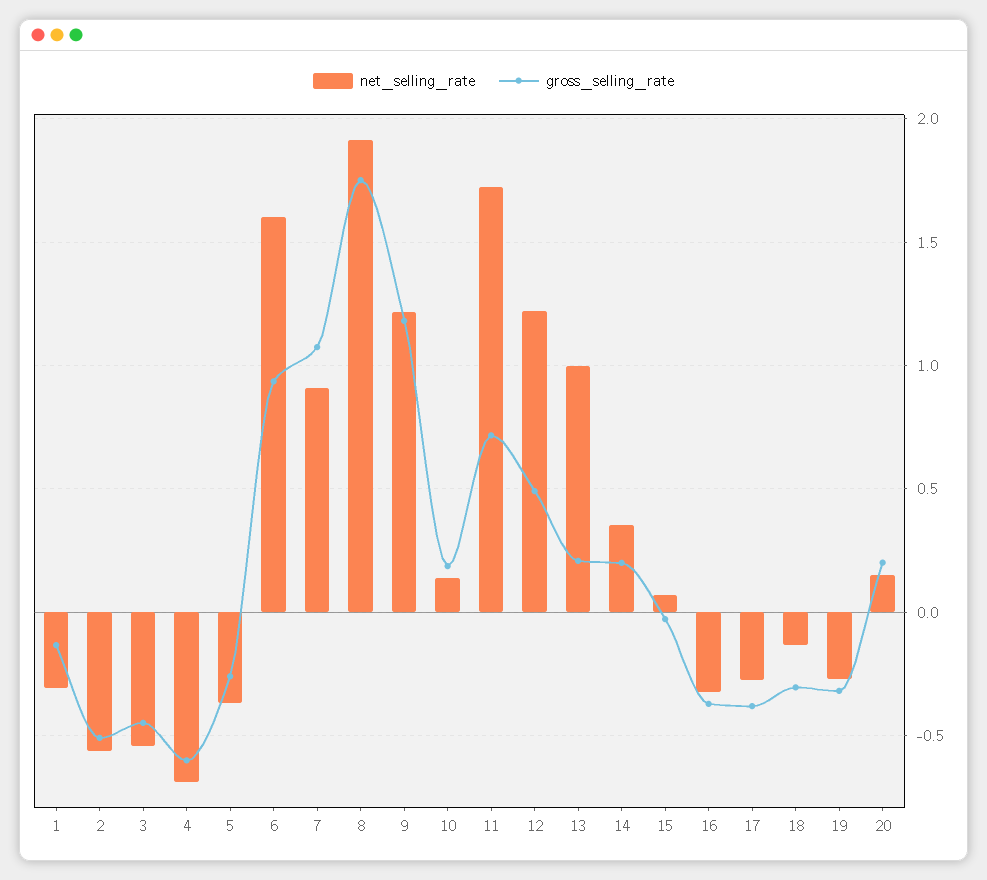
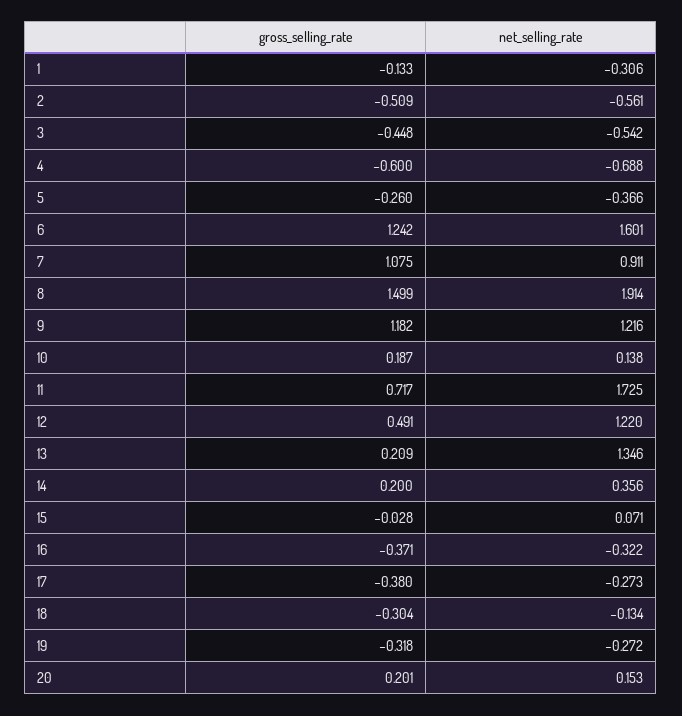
  {
    "net_selling_rate": {
      "1": -0.306,
      "2": -0.561,
      "3": -0.542,
      "4": -0.688,
      "5": -0.366,
      "6": 1.601,
      "7": 0.911,
      "8": 1.914,
      "9": 1.216,
      "10": 0.138,
      "11": 1.725,
      "12": 1.22,
-     "13": 1,
+     "13": 1.346,
      "14": 0.356,
      "15": 0.071,
      "16": -0.322,
      "17": -0.273,
      "18": -0.134,
      "19": -0.272,
      "20": 0.153
    },
    "gross_selling_rate": {
      "1": -0.133,
      "2": -0.509,
      "3": -0.448,
      "4": -0.6,
      "5": -0.26,
-     "6": 0.95,
+     "6": 1.242,
      "7": 1.075,
-     "8": 1.75,
+     "8": 1.499,
      "9": 1.182,
      "10": 0.187,
      "11": 0.717,
      "12": 0.491,
      "13": 0.209,
      "14": 0.2,
      "15": -0.028,
      "16": -0.371,
      "17": -0.38,
      "18": -0.304,
      "19": -0.318,
      "20": 0.201
    }
  }

